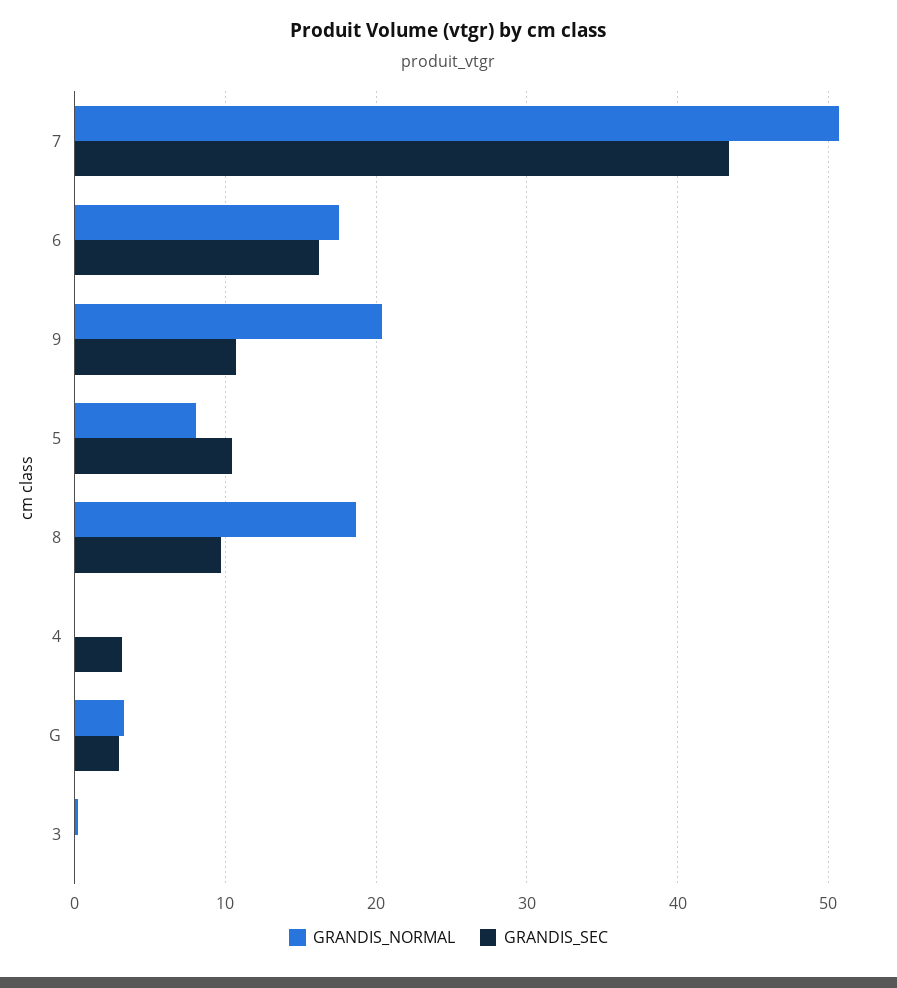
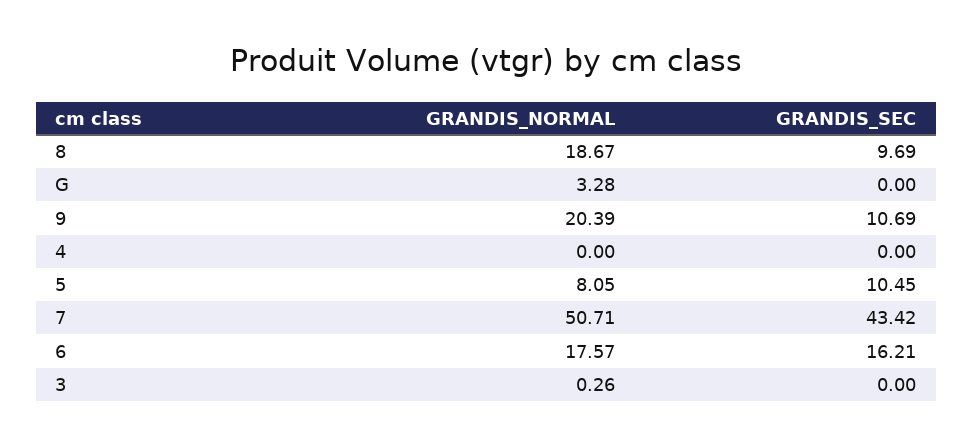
  {
    "GRANDIS_NORMAL": {
      "7": 50.71,
      "6": 17.57,
      "9": 20.39,
      "5": 8.05,
      "8": 18.67,
      "4": 0,
      "G": 3.28,
      "3": 0.26
    },
    "GRANDIS_SEC": {
      "7": 43.42,
      "6": 16.21,
      "9": 10.69,
      "5": 10.45,
      "8": 9.69,
-     "4": 3,
+     "4": 0,
-     "G": 3,
+     "G": 0,
      "3": 0
    }
  }

